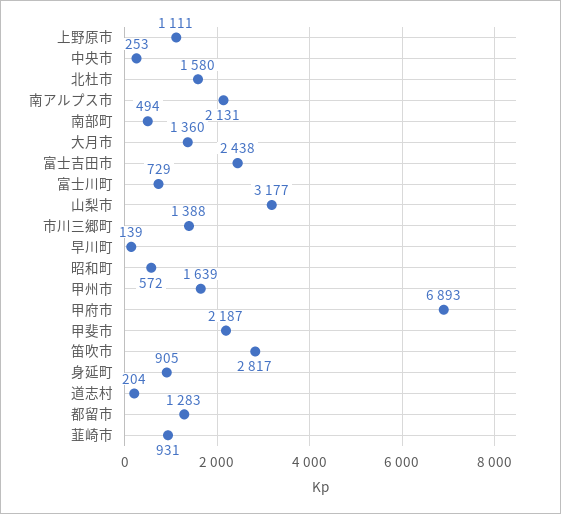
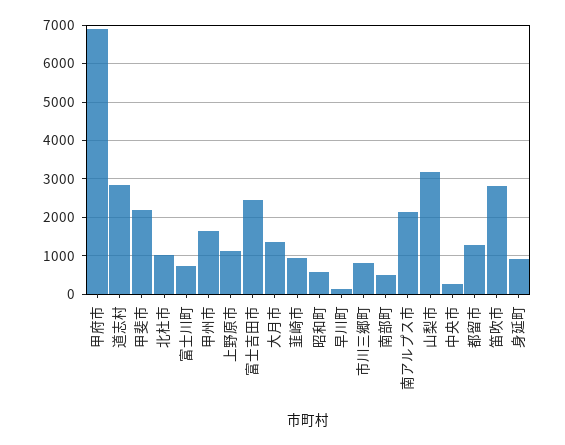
  {
    "上野原市": 1111,
    "中央市": 253,
-   "北杜市": 1580,
+   "北杜市": 1000,
    "南アルプス市": 2131,
    "南部町": 494,
    "大月市": 1360,
    "富士吉田市": 2438,
    "富士川町": 729,
    "山梨市": 3177,
-   "市川三郷町": 1388,
+   "市川三郷町": 800,
    "早川町": 139,
    "昭和町": 572,
    "甲州市": 1639,
    "甲府市": 6893,
    "甲斐市": 2187,
    "笛吹市": 2817,
    "身延町": 905,
-   "道志村": 204,
+   "道志村": 2800,
    "都留市": 1283,
    "韮崎市": 931
  }

